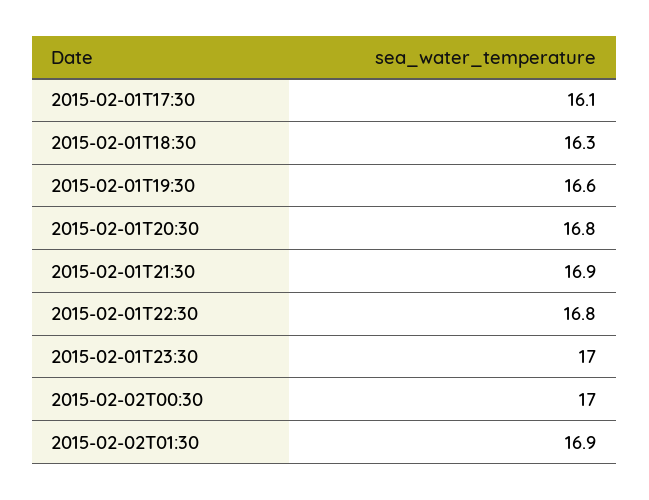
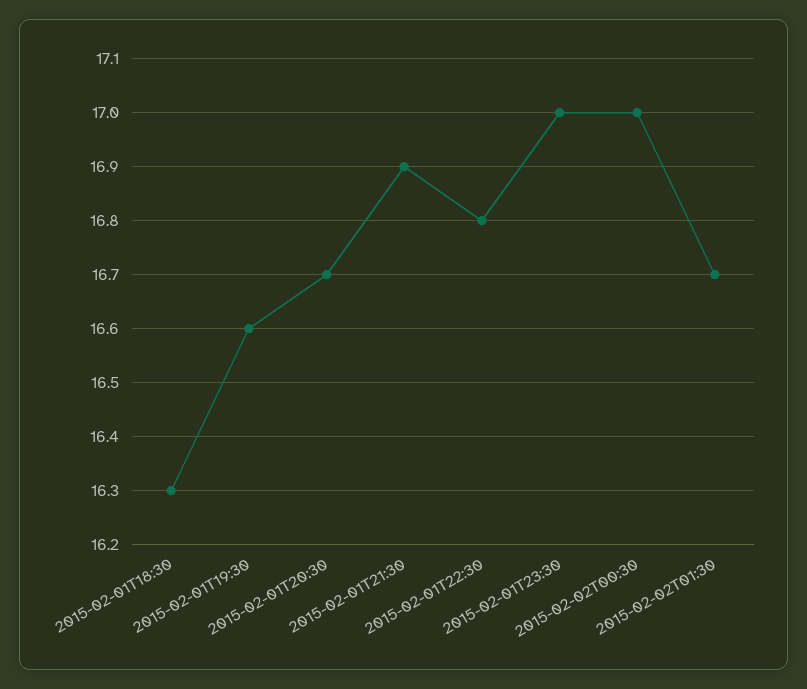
  {
-   "2015-02-01T17:30": 16.1,
    "2015-02-01T18:30": 16.3,
    "2015-02-01T19:30": 16.6,
-   "2015-02-01T20:30": 16.8,
+   "2015-02-01T20:30": 16.7,
    "2015-02-01T21:30": 16.9,
    "2015-02-01T22:30": 16.8,
    "2015-02-01T23:30": 17,
    "2015-02-02T00:30": 17,
-   "2015-02-02T01:30": 16.9
+   "2015-02-02T01:30": 16.7
  }

